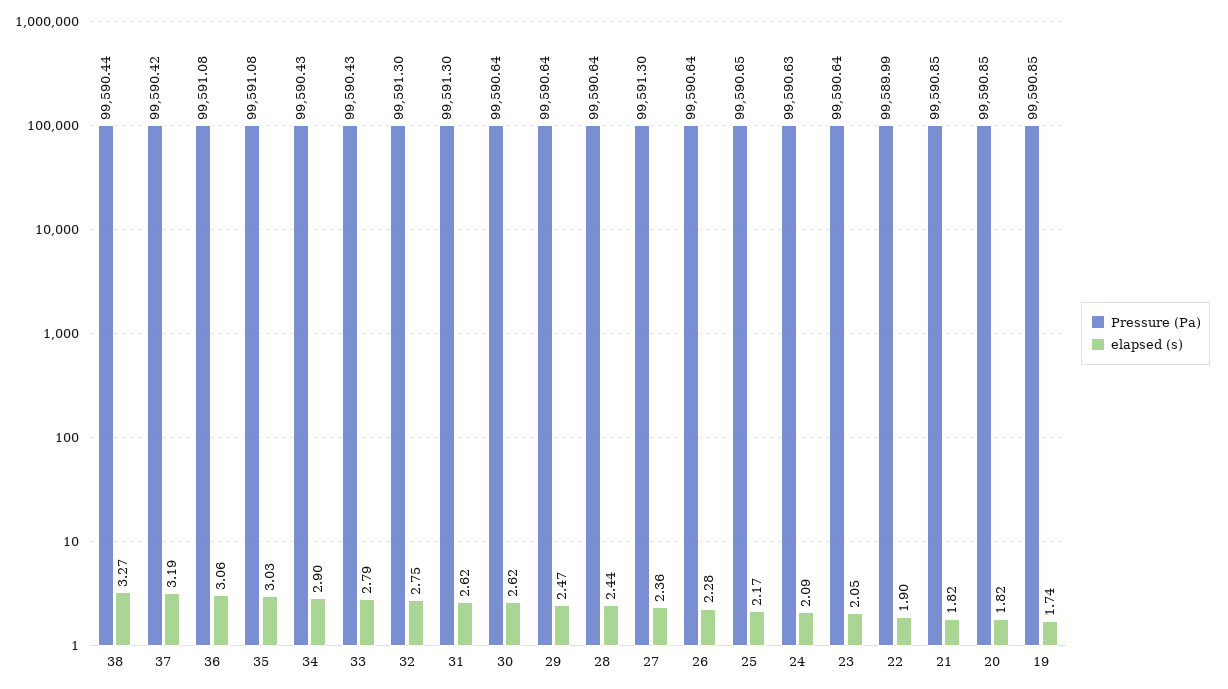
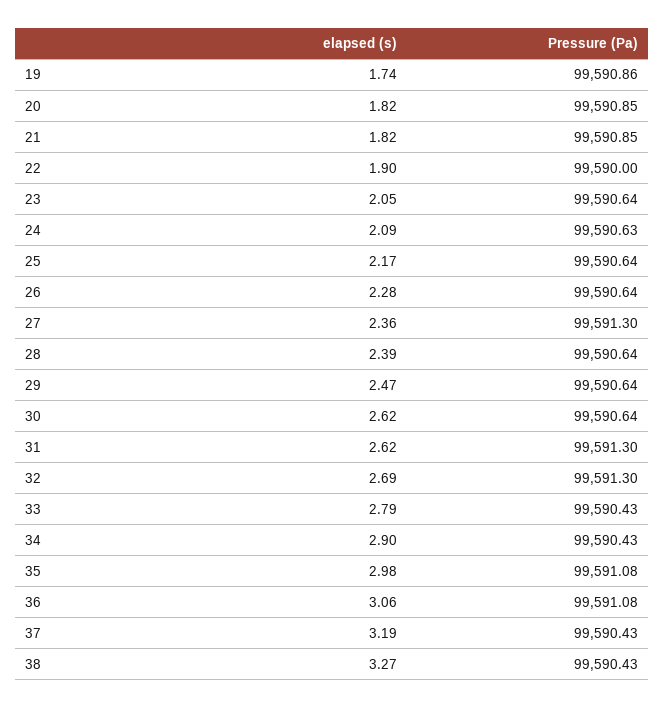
  {
    "Pressure (Pa)": {
-     "38": 99590.44,
+     "38": 99590.43,
-     "37": 99590.42,
+     "37": 99590.43,
      "36": 99591.08,
      "35": 99591.08,
      "34": 99590.43,
      "33": 99590.43,
      "32": 99591.3,
      "31": 99591.3,
      "30": 99590.64,
      "29": 99590.64,
      "28": 99590.64,
      "27": 99591.3,
      "26": 99590.64,
-     "25": 99590.65,
+     "25": 99590.64,
      "24": 99590.63,
      "23": 99590.64,
-     "22": 99589.99,
+     "22": 99590,
      "21": 99590.85,
      "20": 99590.85,
-     "19": 99590.85
+     "19": 99590.86
    },
    "elapsed (s)": {
      "38": 3.27,
      "37": 3.19,
      "36": 3.06,
-     "35": 3.03,
+     "35": 2.98,
      "34": 2.9,
      "33": 2.79,
-     "32": 2.75,
+     "32": 2.69,
      "31": 2.62,
      "30": 2.62,
      "29": 2.47,
-     "28": 2.44,
+     "28": 2.39,
      "27": 2.36,
      "26": 2.28,
      "25": 2.17,
      "24": 2.09,
      "23": 2.05,
      "22": 1.9,
      "21": 1.82,
      "20": 1.82,
      "19": 1.74
    }
  }

